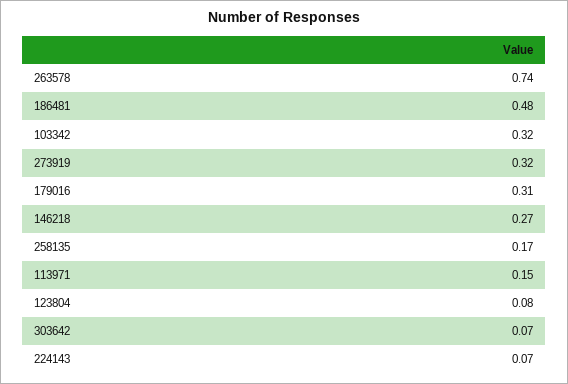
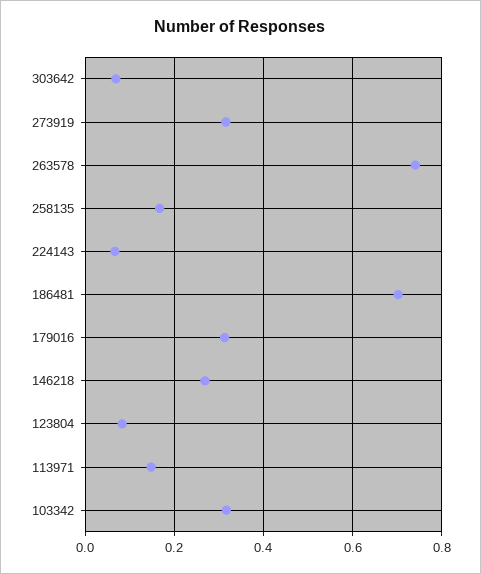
  {
    "263578": 0.74,
-   "186481": 0.48,
+   "186481": 0.7,
    "103342": 0.32,
    "273919": 0.32,
    "179016": 0.31,
    "146218": 0.27,
    "258135": 0.17,
    "113971": 0.15,
    "123804": 0.08,
    "303642": 0.07,
    "224143": 0.07
  }

